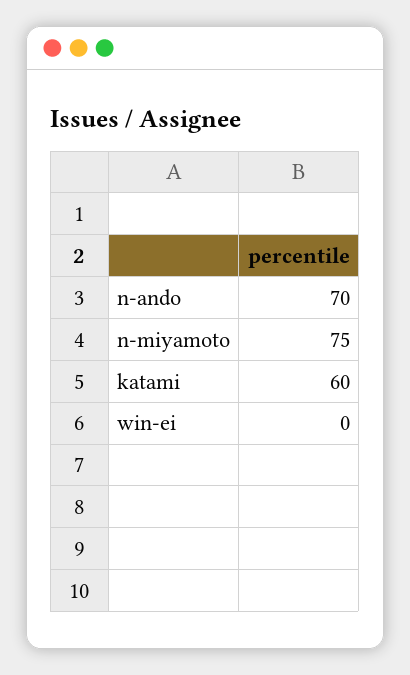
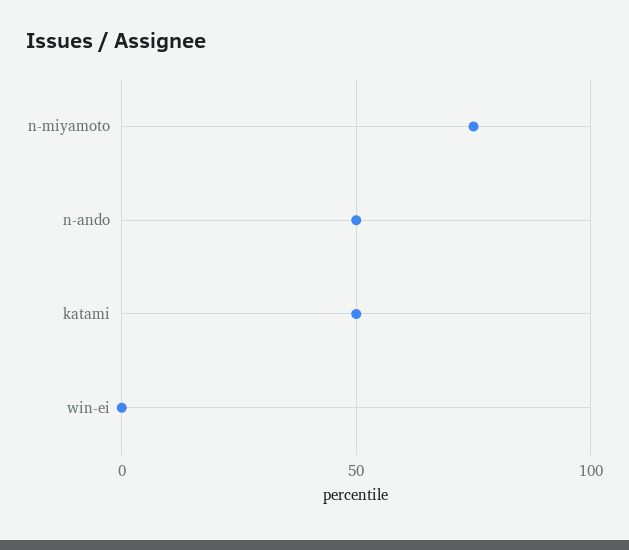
  {
-   "n-ando": 70,
+   "n-ando": 50,
    "n-miyamoto": 75,
-   "katami": 60,
+   "katami": 50,
    "win-ei": 0
  }

